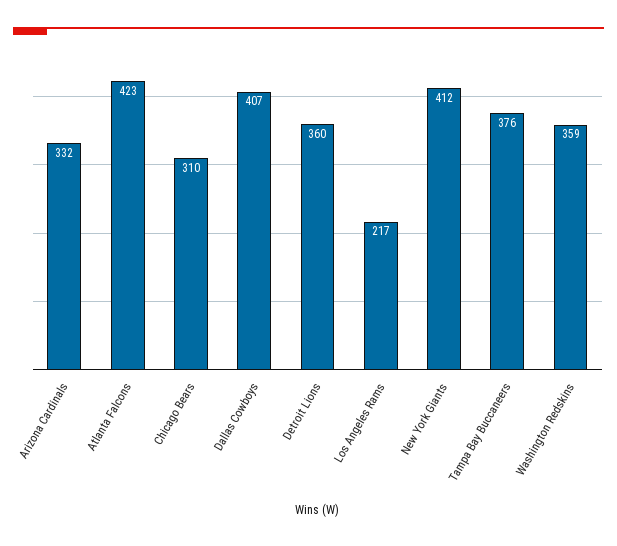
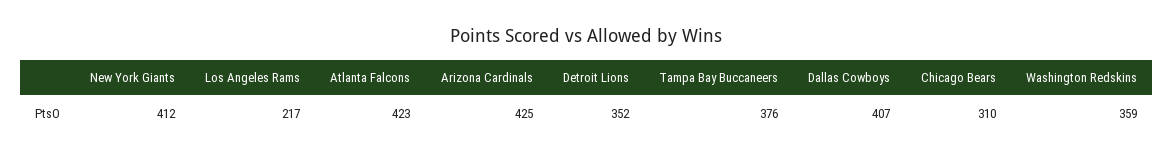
  {
-   "Arizona Cardinals": 332,
+   "Arizona Cardinals": 425,
    "Atlanta Falcons": 423,
    "Chicago Bears": 310,
    "Dallas Cowboys": 407,
-   "Detroit Lions": 360,
+   "Detroit Lions": 352,
    "Los Angeles Rams": 217,
    "New York Giants": 412,
    "Tampa Bay Buccaneers": 376,
    "Washington Redskins": 359
  }

